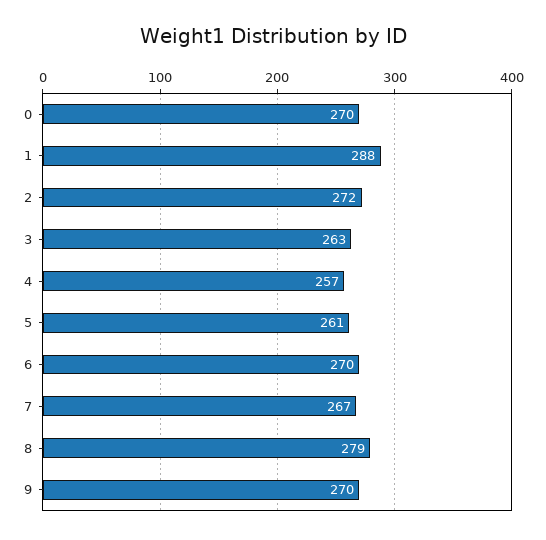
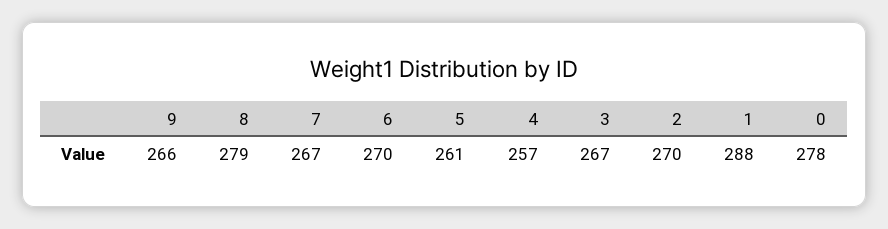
  {
-   "0": 270,
+   "0": 278,
    "1": 288,
-   "2": 272,
+   "2": 270,
-   "3": 263,
+   "3": 267,
    "4": 257,
    "5": 261,
    "6": 270,
    "7": 267,
    "8": 279,
-   "9": 270
+   "9": 266
  }

